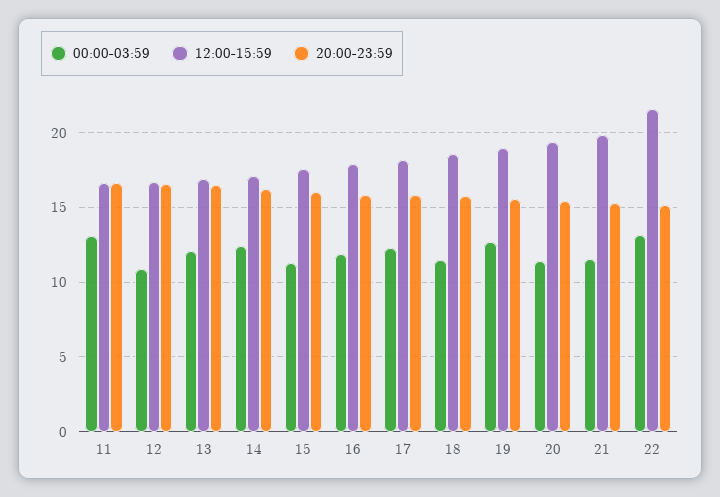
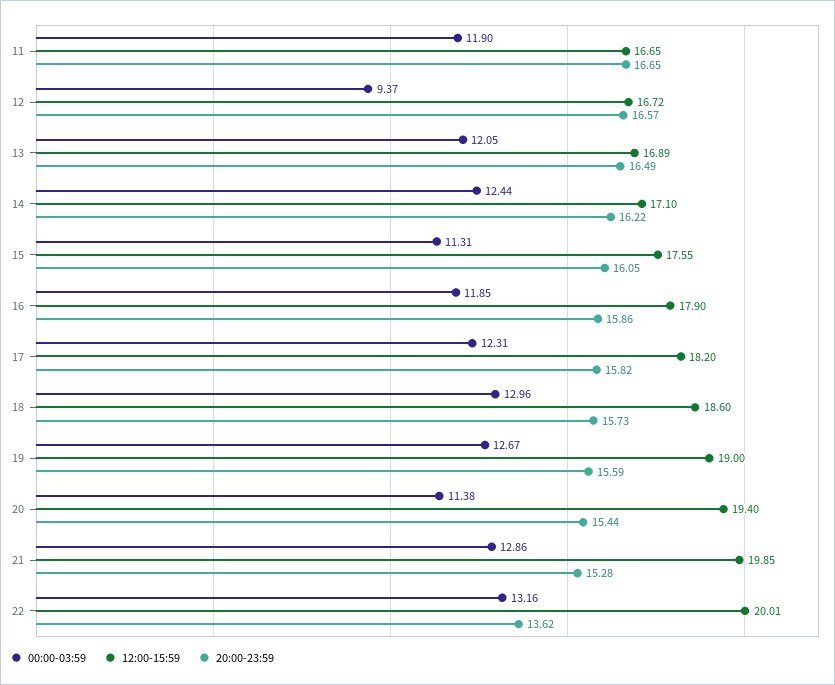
  {
    "00:00-03:59": {
-     "11": 13,
+     "11": 11.9,
-     "12": 11,
+     "12": 9.37,
      "13": 12.05,
      "14": 12.44,
      "15": 11.31,
      "16": 11.85,
      "17": 12.31,
-     "18": 11.5,
+     "18": 12.96,
      "19": 12.67,
      "20": 11.38,
-     "21": 11.5,
+     "21": 12.86,
      "22": 13.16
    },
    "12:00-15:59": {
      "11": 16.65,
      "12": 16.72,
      "13": 16.89,
      "14": 17.1,
      "15": 17.55,
      "16": 17.9,
      "17": 18.2,
      "18": 18.6,
      "19": 19,
      "20": 19.4,
      "21": 19.85,
-     "22": 21.5
+     "22": 20.01
    },
    "20:00-23:59": {
      "11": 16.65,
      "12": 16.57,
      "13": 16.49,
      "14": 16.22,
      "15": 16.05,
      "16": 15.86,
      "17": 15.82,
      "18": 15.73,
      "19": 15.59,
      "20": 15.44,
      "21": 15.28,
-     "22": 15
+     "22": 13.62
    }
  }

